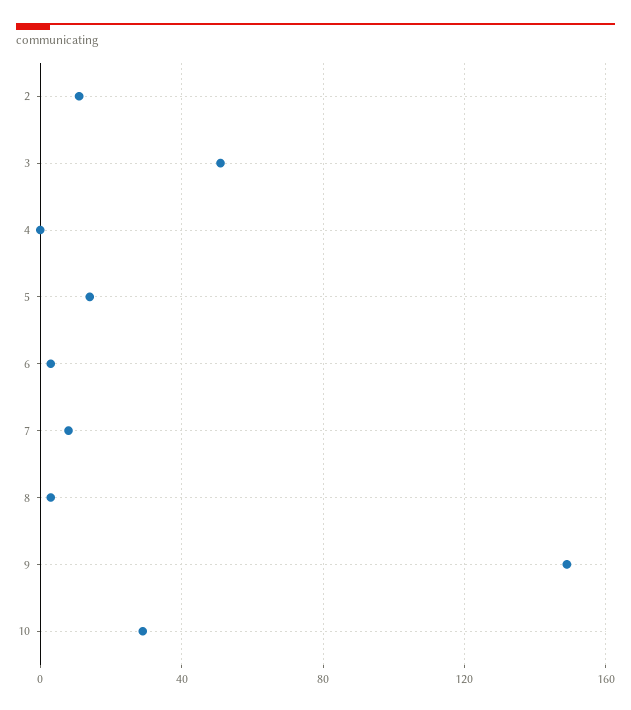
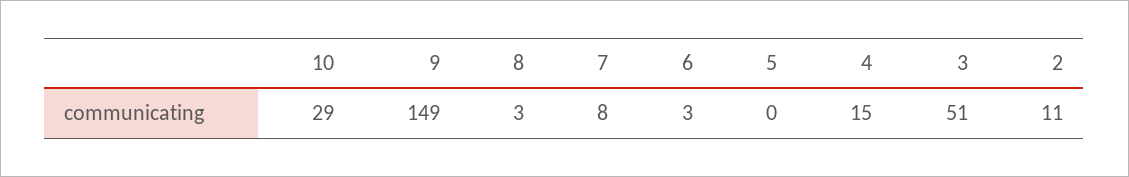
  {
    "2": 11,
    "3": 51,
-   "4": 0,
+   "4": 15,
-   "5": 15,
+   "5": 0,
    "6": 3,
    "7": 8,
    "8": 3,
    "9": 149,
    "10": 29
  }

